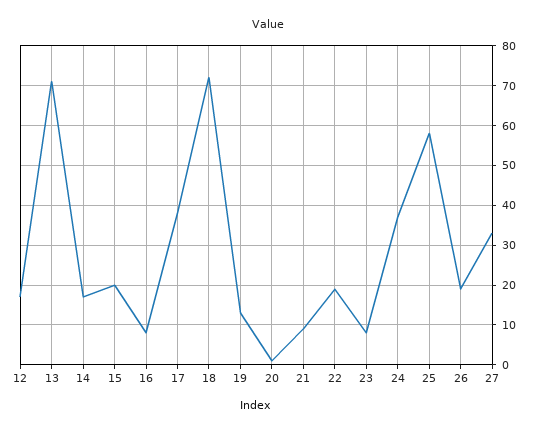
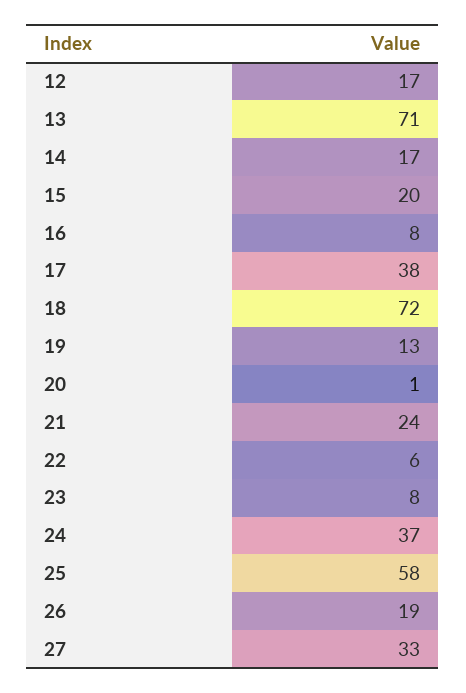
  {
    "12": 17,
    "13": 71,
    "14": 17,
    "15": 20,
    "16": 8,
    "17": 38,
    "18": 72,
    "19": 13,
    "20": 1,
-   "21": 10,
+   "21": 24,
-   "22": 20,
+   "22": 6,
    "23": 8,
    "24": 37,
    "25": 58,
    "26": 19,
    "27": 33
  }

